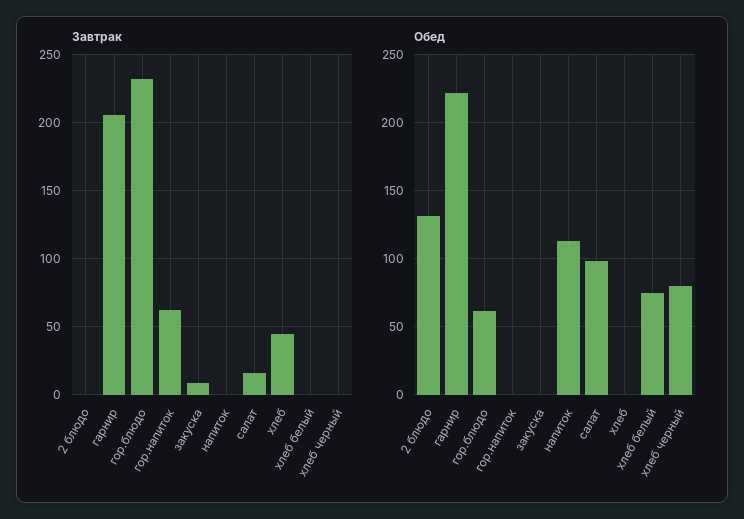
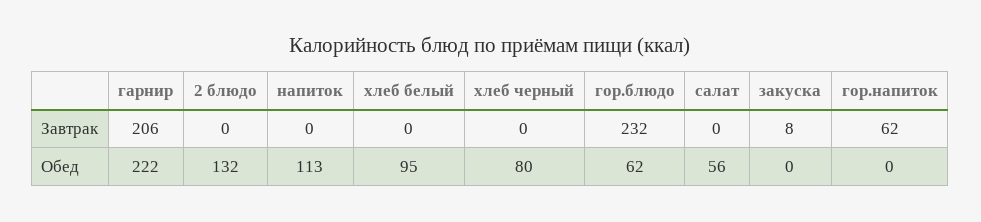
  {
    "Завтрак": {
      "2 блюдо": 0,
      "гарнир": 206,
      "гор.блюдо": 232,
      "гор.напиток": 62,
      "закуска": 8,
      "напиток": 0,
-     "салат": 15,
+     "салат": 0,
-     "хлеб": 45,
      "хлеб белый": 0,
      "хлеб черный": 0
    },
    "Обед": {
      "2 блюдо": 132,
      "гарнир": 222,
      "гор.блюдо": 62,
      "гор.напиток": 0,
      "закуска": 0,
      "напиток": 113,
-     "салат": 100,
+     "салат": 56,
-     "хлеб": 0,
-     "хлеб белый": 75,
+     "хлеб белый": 95,
      "хлеб черный": 80
    }
  }

